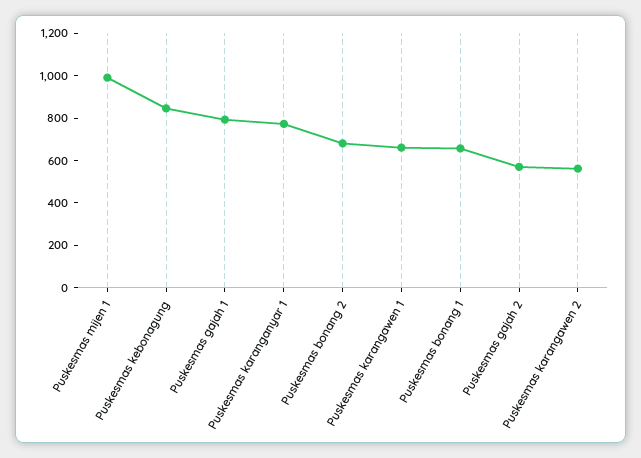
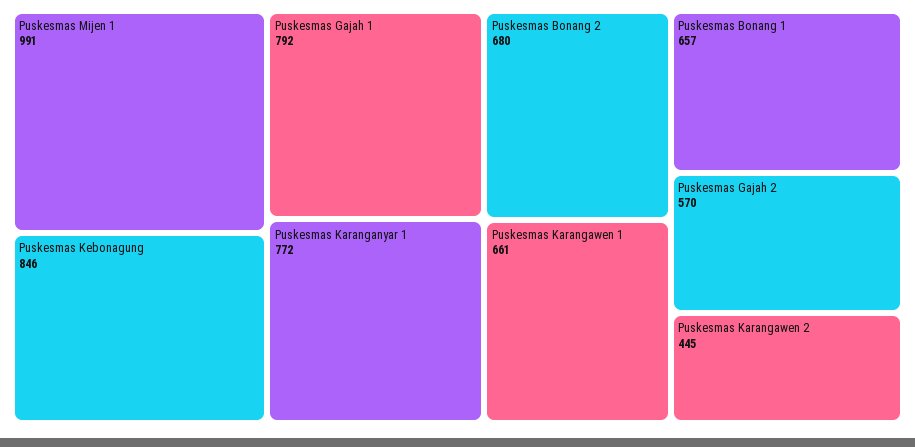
  {
    "Puskesmas mijen 1": 991,
    "Puskesmas kebonagung": 846,
    "Puskesmas gajah 1": 792,
    "Puskesmas karanganyar 1": 772,
    "Puskesmas bonang 2": 680,
    "Puskesmas karangawen 1": 661,
    "Puskesmas bonang 1": 657,
    "Puskesmas gajah 2": 570,
-   "Puskesmas karangawen 2": 550
+   "Puskesmas karangawen 2": 445
  }

